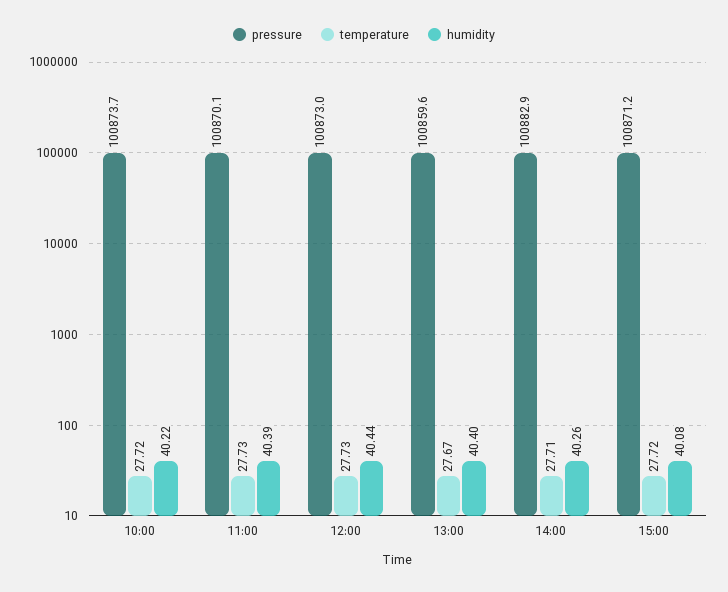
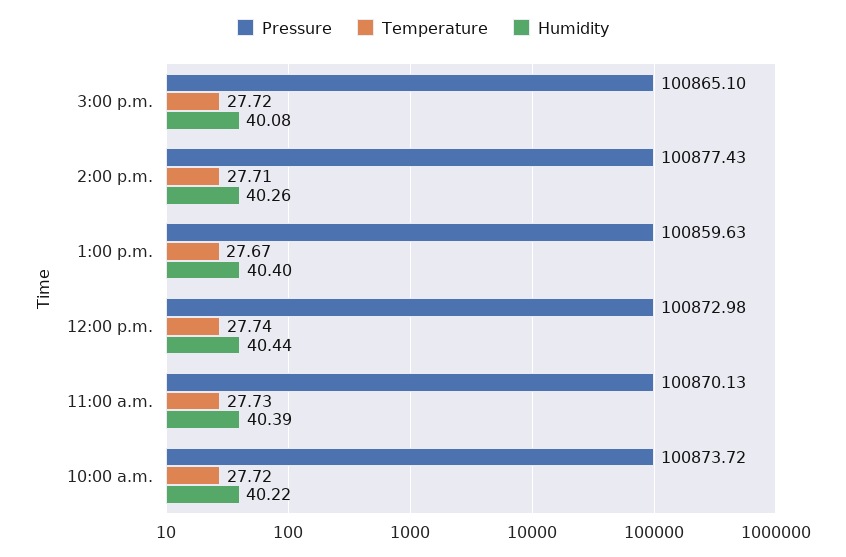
  {
    "pressure": {
      "10:00": 100873.72,
      "11:00": 100870.13,
      "12:00": 100872.98,
      "13:00": 100859.63,
-     "14:00": 100882.9,
+     "14:00": 100877.43,
-     "15:00": 100871.2
+     "15:00": 100865.1
    },
    "temperature": {
      "10:00": 27.72,
      "11:00": 27.73,
-     "12:00": 27.73,
+     "12:00": 27.74,
      "13:00": 27.67,
      "14:00": 27.71,
      "15:00": 27.72
    },
    "humidity": {
      "10:00": 40.22,
      "11:00": 40.39,
      "12:00": 40.44,
      "13:00": 40.4,
      "14:00": 40.26,
      "15:00": 40.08
    }
  }

